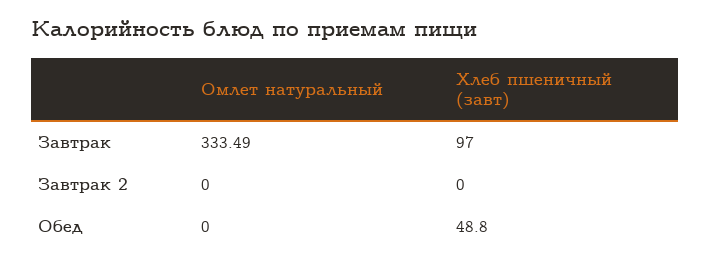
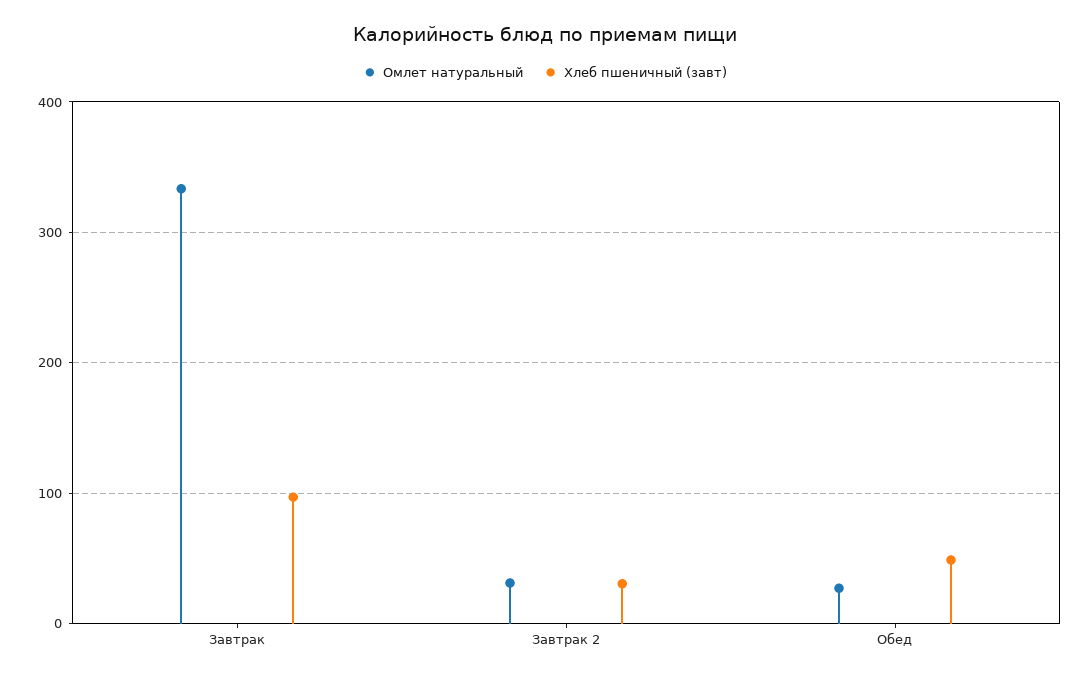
  {
    "Омлет натуральный": {
      "Завтрак": 333.49,
-     "Завтрак 2": 0,
+     "Завтрак 2": 30,
-     "Обед": 0
+     "Обед": 30
    },
    "Хлеб пшеничный (завт)": {
      "Завтрак": 97,
-     "Завтрак 2": 0,
+     "Завтрак 2": 30,
      "Обед": 48.8
    }
  }

